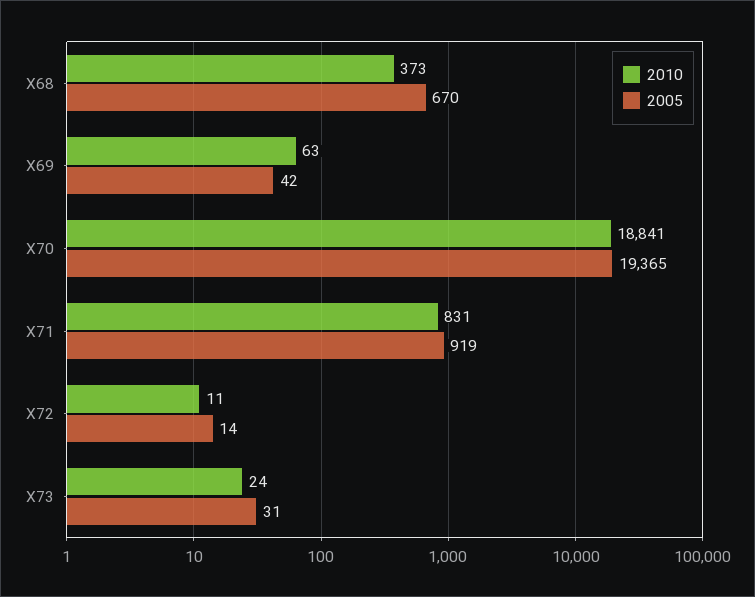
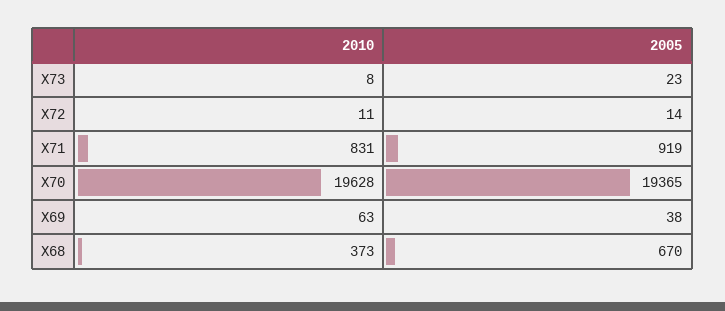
  {
    "2010": {
      "X68": 373,
      "X69": 63,
-     "X70": 18841,
+     "X70": 19628,
      "X71": 831,
      "X72": 11,
-     "X73": 24
+     "X73": 8
    },
    "2005": {
      "X68": 670,
-     "X69": 42,
+     "X69": 38,
      "X70": 19365,
      "X71": 919,
      "X72": 14,
-     "X73": 31
+     "X73": 23
    }
  }

